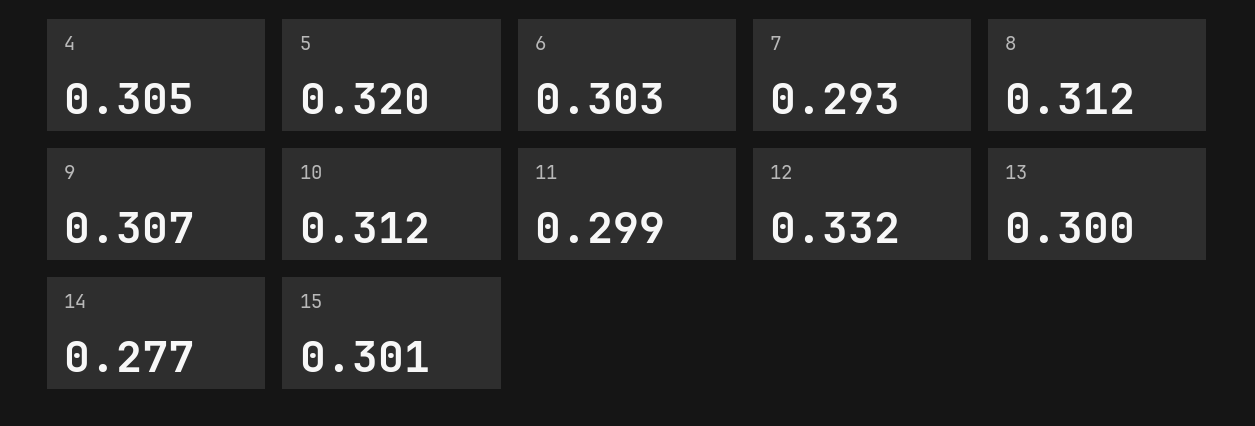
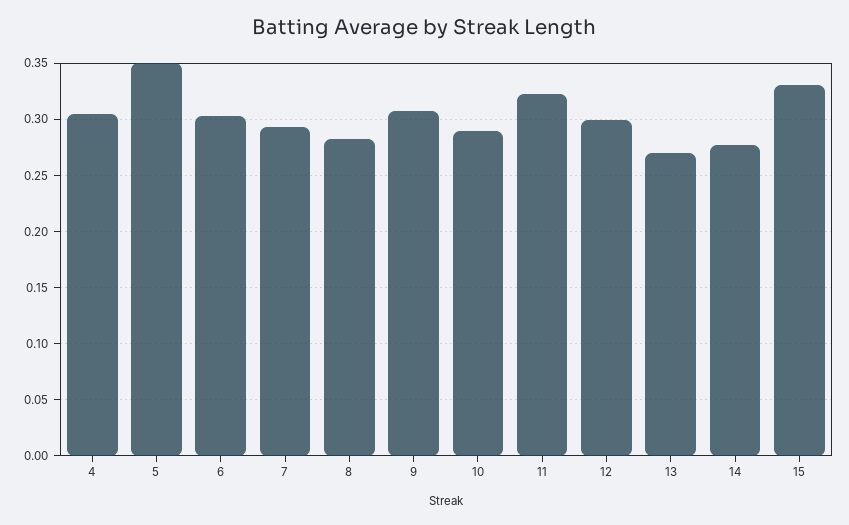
  {
    "4": 0.305,
-   "5": 0.32,
+   "5": 0.35,
    "6": 0.303,
    "7": 0.293,
-   "8": 0.312,
+   "8": 0.28,
    "9": 0.307,
-   "10": 0.312,
+   "10": 0.29,
-   "11": 0.299,
+   "11": 0.32,
-   "12": 0.332,
+   "12": 0.3,
-   "13": 0.3,
+   "13": 0.27,
    "14": 0.277,
-   "15": 0.301
+   "15": 0.33
  }

